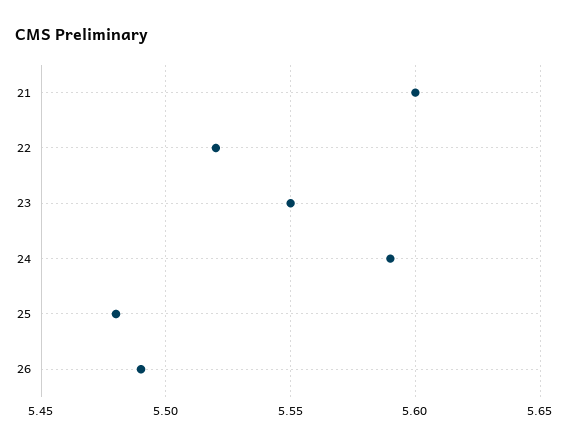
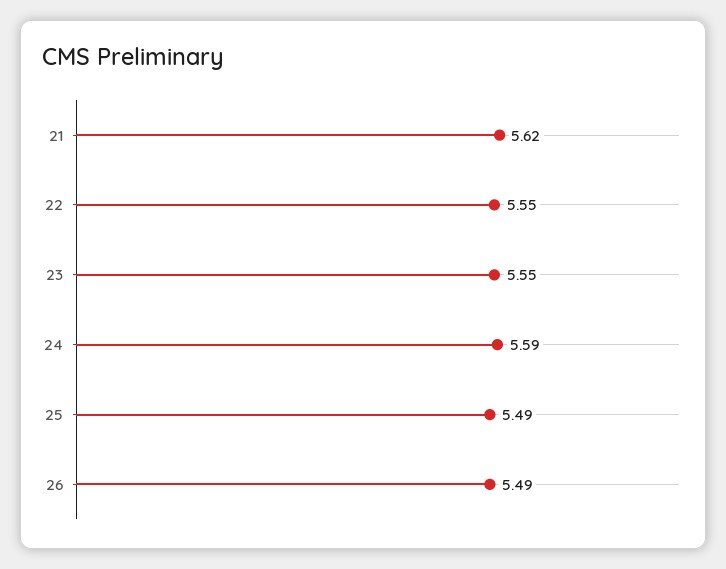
  {
-   "21": 5.6,
+   "21": 5.62,
-   "22": 5.52,
+   "22": 5.55,
    "23": 5.55,
    "24": 5.59,
-   "25": 5.48,
+   "25": 5.49,
    "26": 5.49
  }

